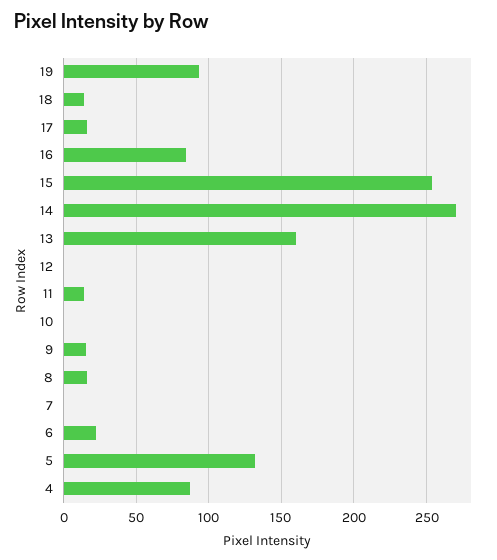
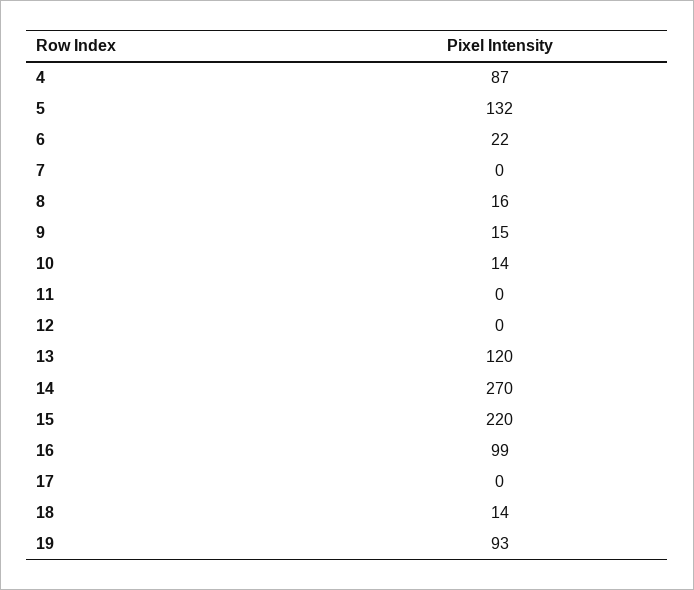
  {
    "19": 93,
    "18": 14,
-   "17": 15,
+   "17": 0,
-   "16": 85,
+   "16": 99,
-   "15": 255,
+   "15": 220,
    "14": 270,
-   "13": 160,
+   "13": 120,
    "12": 0,
-   "11": 15,
+   "11": 0,
-   "10": 0,
+   "10": 14,
    "9": 15,
    "8": 16,
    "7": 0,
    "6": 22,
    "5": 132,
    "4": 87
  }

